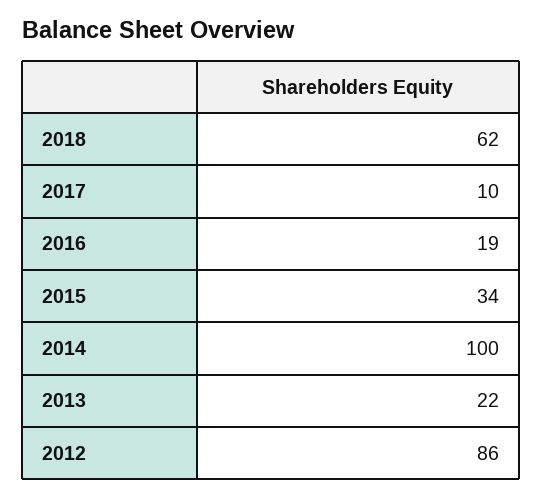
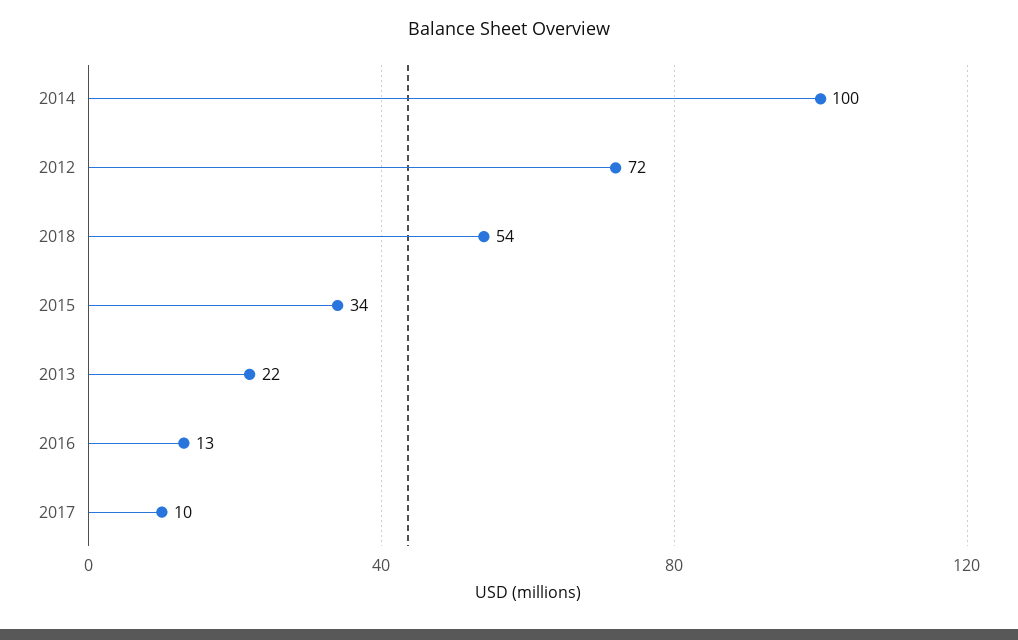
  {
-   "2018": 62,
+   "2018": 54,
    "2017": 10,
-   "2016": 19,
+   "2016": 13,
    "2015": 34,
    "2014": 100,
    "2013": 22,
-   "2012": 86
+   "2012": 72
  }

